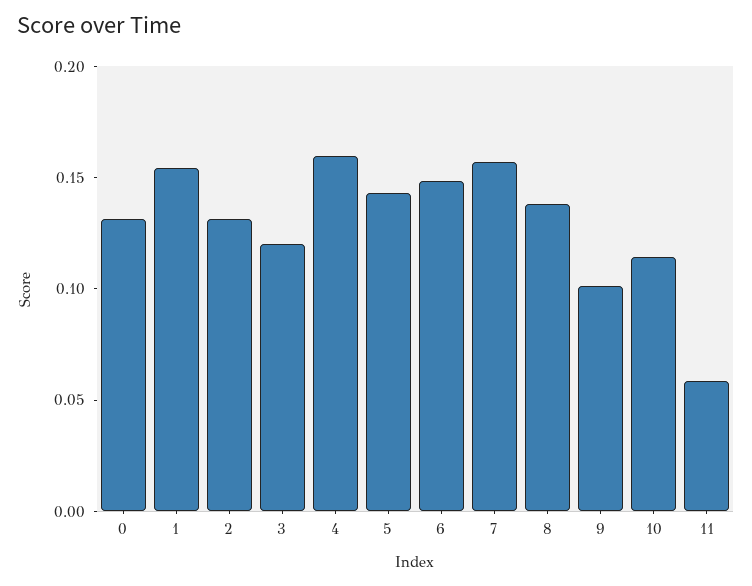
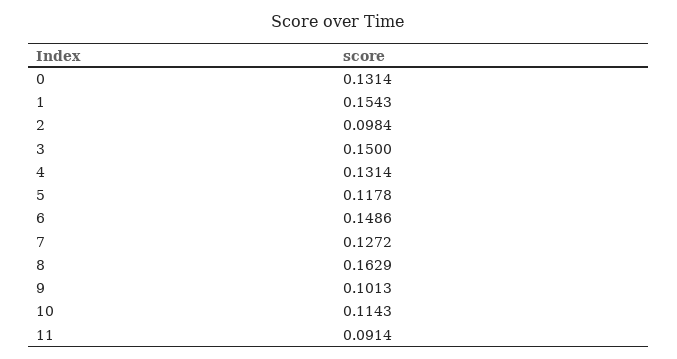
  {
    "0": 0.1314,
    "1": 0.1543,
-   "2": 0.13,
+   "2": 0.0984,
-   "3": 0.12,
+   "3": 0.15,
-   "4": 0.16,
+   "4": 0.1314,
-   "5": 0.14,
+   "5": 0.1178,
    "6": 0.1486,
-   "7": 0.16,
+   "7": 0.1272,
-   "8": 0.14,
+   "8": 0.1629,
    "9": 0.1013,
    "10": 0.1143,
-   "11": 0.06
+   "11": 0.0914
  }

